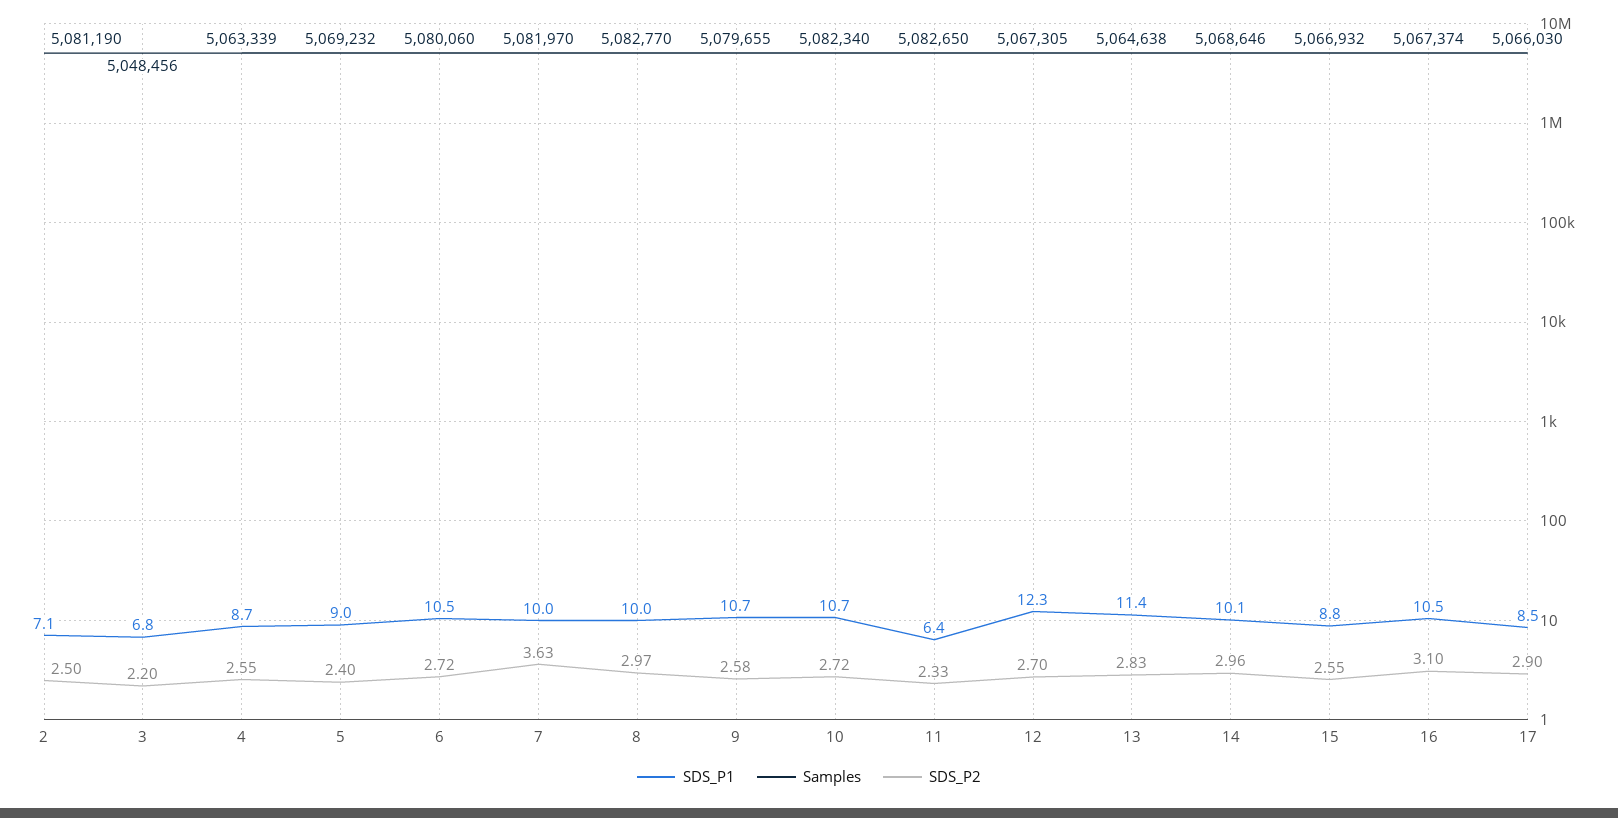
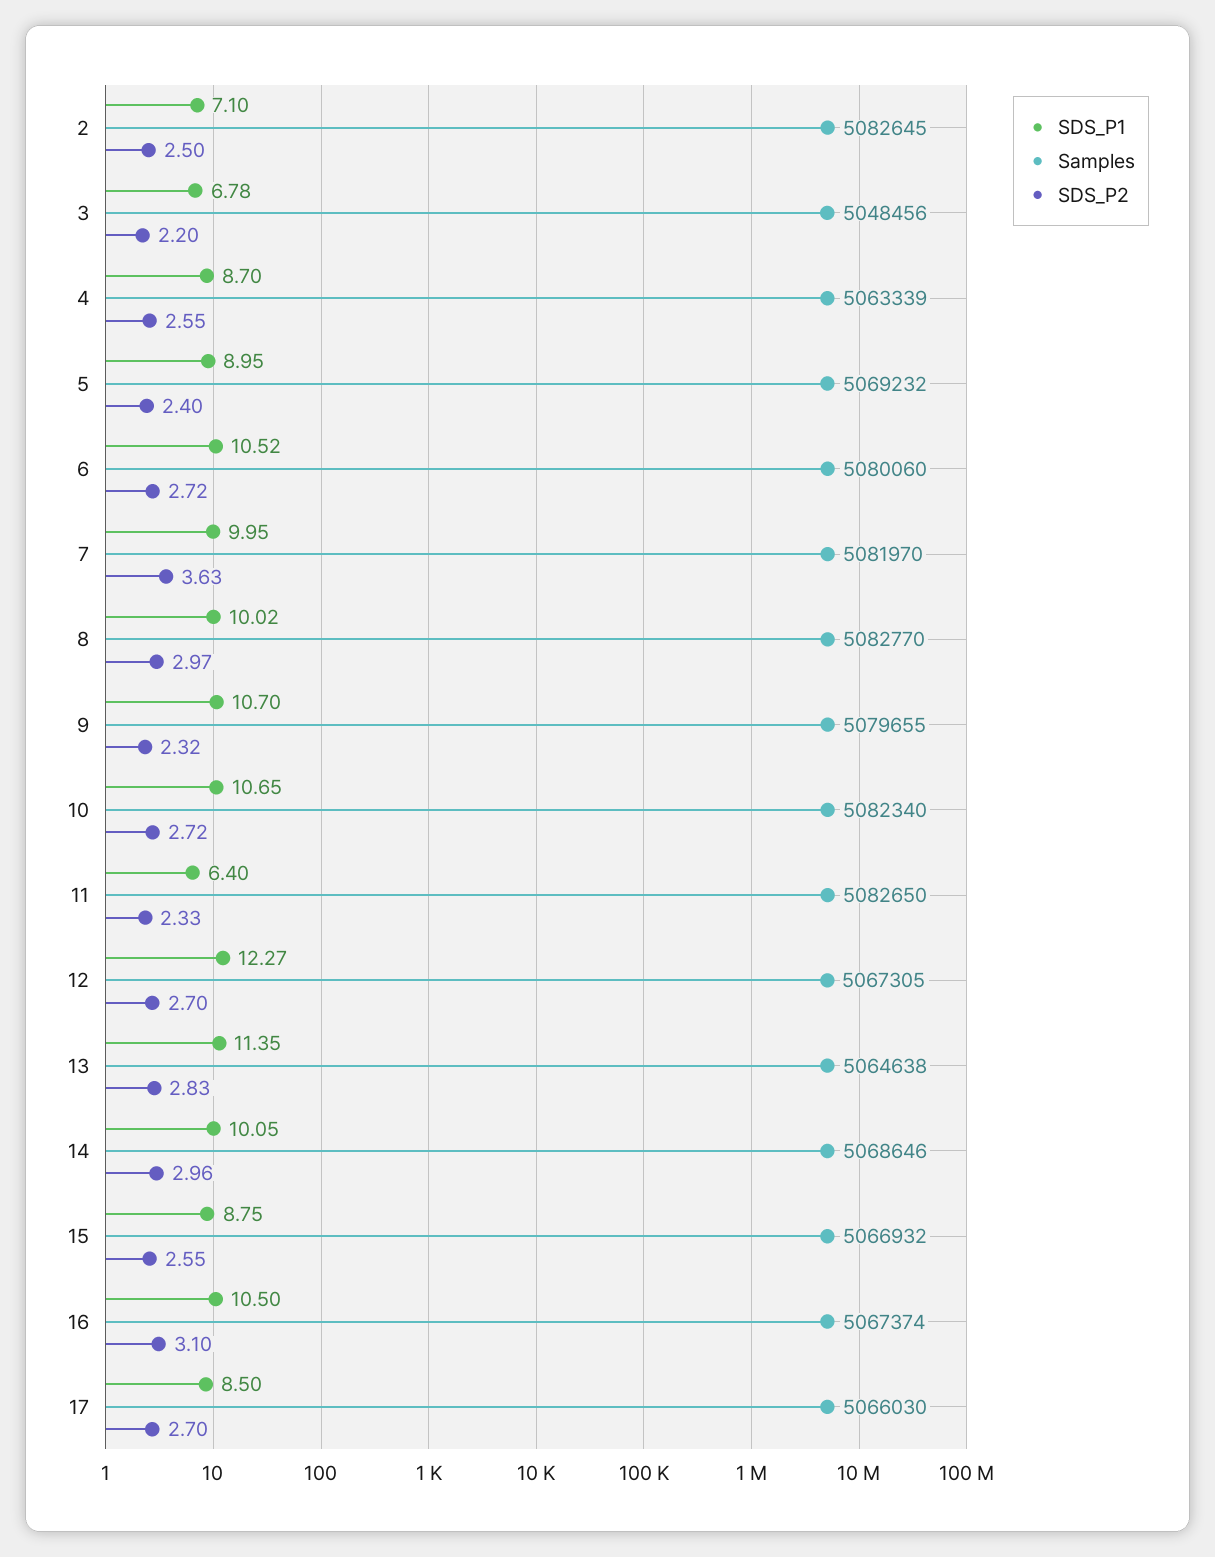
  {
    "SDS_P1": {
      "2": 7.1,
      "3": 6.78,
      "4": 8.7,
      "5": 8.95,
      "6": 10.52,
      "7": 9.95,
      "8": 10.02,
      "9": 10.7,
      "10": 10.65,
      "11": 6.4,
      "12": 12.27,
      "13": 11.35,
      "14": 10.05,
      "15": 8.75,
      "16": 10.5,
      "17": 8.5
    },
    "Samples": {
-     "2": 5081190,
+     "2": 5082645,
      "3": 5048456,
      "4": 5063339,
      "5": 5069232,
      "6": 5080060,
      "7": 5081970,
      "8": 5082770,
      "9": 5079655,
      "10": 5082340,
      "11": 5082650,
      "12": 5067305,
      "13": 5064638,
      "14": 5068646,
      "15": 5066932,
      "16": 5067374,
      "17": 5066030
    },
    "SDS_P2": {
      "2": 2.5,
      "3": 2.2,
      "4": 2.55,
      "5": 2.4,
      "6": 2.72,
      "7": 3.63,
      "8": 2.97,
-     "9": 2.58,
+     "9": 2.32,
      "10": 2.72,
      "11": 2.33,
      "12": 2.7,
      "13": 2.83,
      "14": 2.96,
      "15": 2.55,
      "16": 3.1,
-     "17": 2.9
+     "17": 2.7
    }
  }

